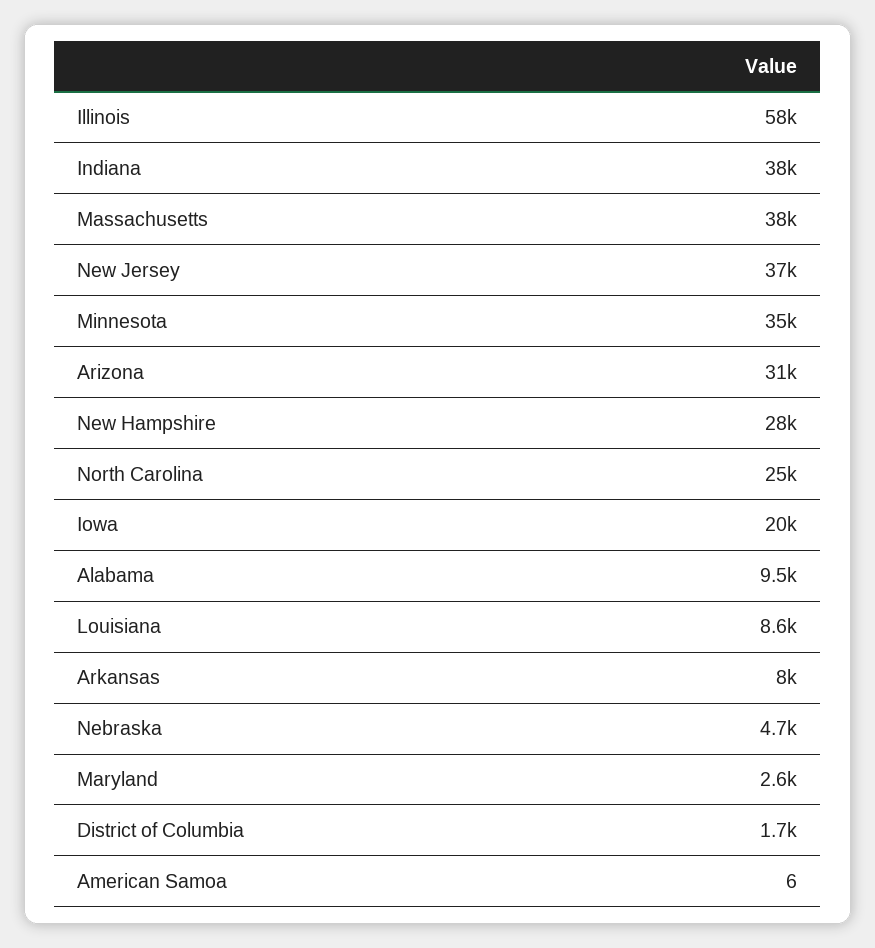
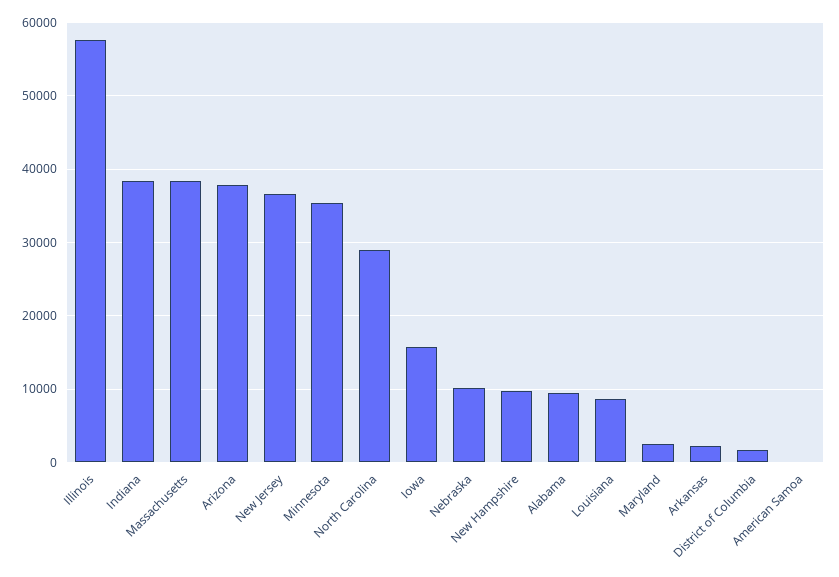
  {
    "Illinois": 58000,
    "Indiana": 38000,
    "Massachusetts": 38000,
    "New Jersey": 37000,
    "Minnesota": 35000,
-   "Arizona": 31000,
+   "Arizona": 38000,
-   "New Hampshire": 28000,
+   "New Hampshire": 10000,
-   "North Carolina": 25000,
+   "North Carolina": 29000,
-   "Iowa": 20000,
+   "Iowa": 16000,
    "Alabama": 9500,
    "Louisiana": 8600,
-   "Arkansas": 8000,
+   "Arkansas": 2000,
-   "Nebraska": 4700,
+   "Nebraska": 10000,
    "Maryland": 2600,
    "District of Columbia": 1700,
    "American Samoa": 6
  }

